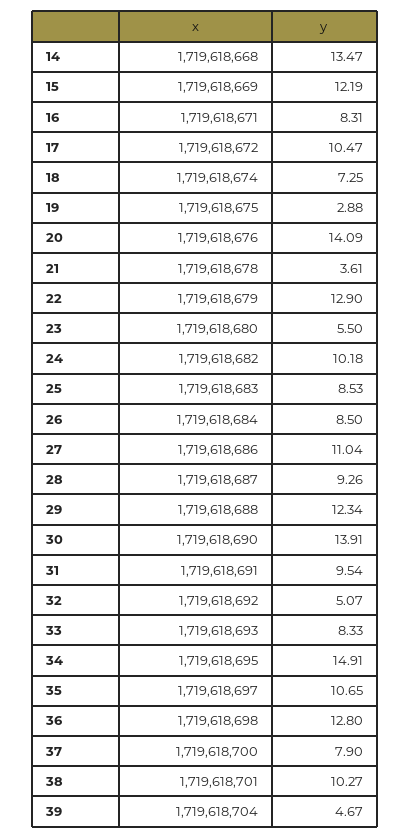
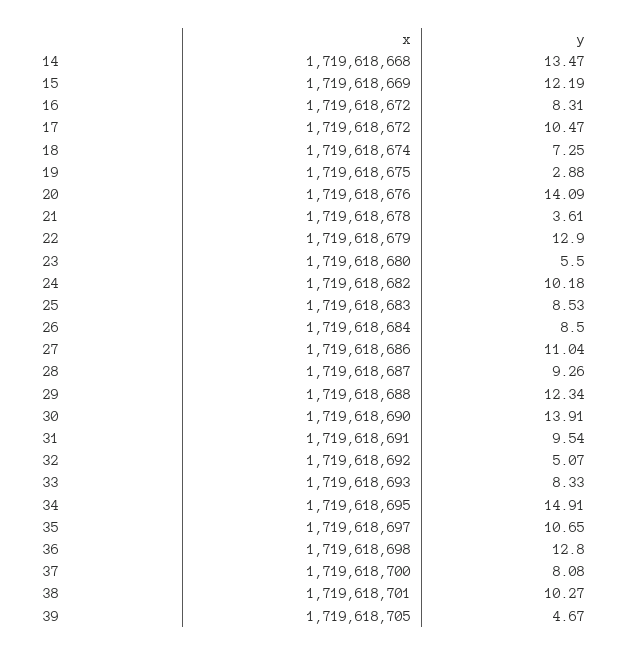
  {
    "x": {
      "14": 1719618668,
      "15": 1719618669,
-     "16": 1719618671,
+     "16": 1719618672,
      "17": 1719618672,
      "18": 1719618674,
      "19": 1719618675,
      "20": 1719618676,
      "21": 1719618678,
      "22": 1719618679,
      "23": 1719618680,
      "24": 1719618682,
      "25": 1719618683,
      "26": 1719618684,
      "27": 1719618686,
      "28": 1719618687,
      "29": 1719618688,
      "30": 1719618690,
      "31": 1719618691,
      "32": 1719618692,
      "33": 1719618693,
      "34": 1719618695,
      "35": 1719618697,
      "36": 1719618698,
      "37": 1719618700,
      "38": 1719618701,
-     "39": 1719618704
+     "39": 1719618705
    },
    "y": {
      "14": 13.47,
      "15": 12.19,
      "16": 8.31,
      "17": 10.47,
      "18": 7.25,
      "19": 2.88,
      "20": 14.09,
      "21": 3.61,
      "22": 12.9,
      "23": 5.5,
      "24": 10.18,
      "25": 8.53,
      "26": 8.5,
      "27": 11.04,
      "28": 9.26,
      "29": 12.34,
      "30": 13.91,
      "31": 9.54,
      "32": 5.07,
      "33": 8.33,
      "34": 14.91,
      "35": 10.65,
      "36": 12.8,
-     "37": 7.9,
+     "37": 8.08,
      "38": 10.27,
      "39": 4.67
    }
  }

